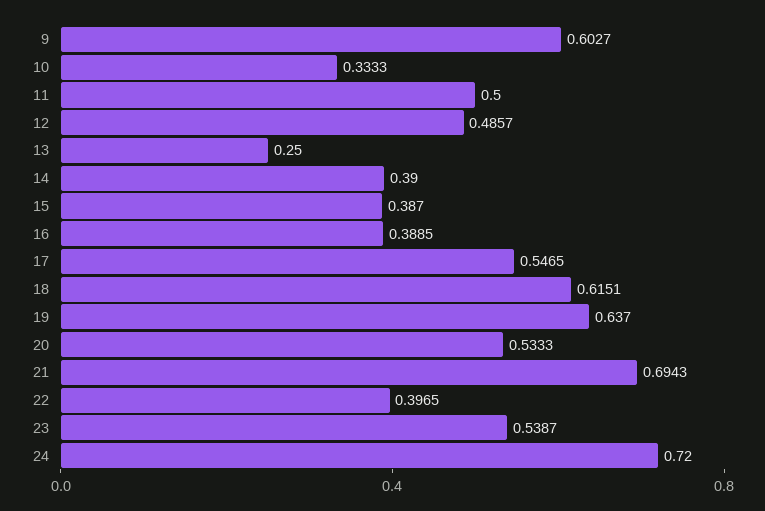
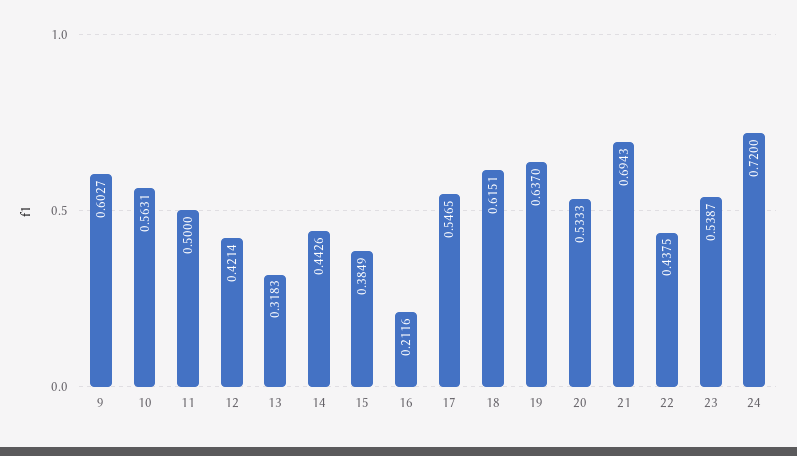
  {
    "9": 0.6027,
-   "10": 0.3333,
+   "10": 0.5631,
    "11": 0.5,
-   "12": 0.4857,
+   "12": 0.4214,
-   "13": 0.25,
+   "13": 0.3183,
-   "14": 0.39,
+   "14": 0.4426,
-   "15": 0.387,
+   "15": 0.3849,
-   "16": 0.3885,
+   "16": 0.2116,
    "17": 0.5465,
    "18": 0.6151,
    "19": 0.637,
    "20": 0.5333,
    "21": 0.6943,
-   "22": 0.3965,
+   "22": 0.4375,
    "23": 0.5387,
    "24": 0.72
  }

